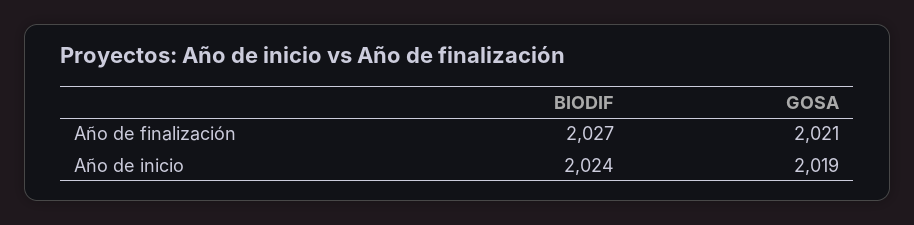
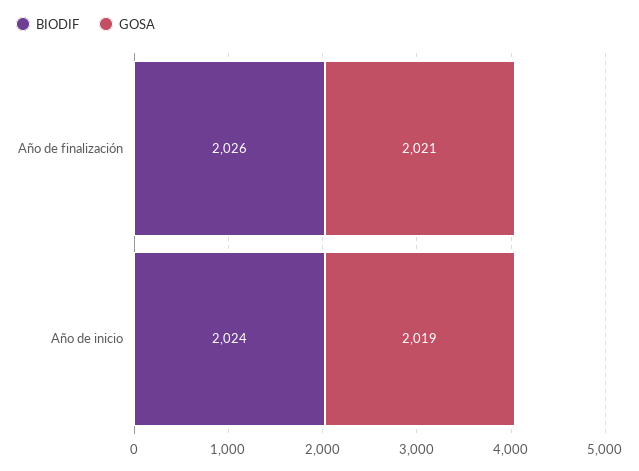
  {
    "BIODIF": {
-     "Año de finalización": 2027,
+     "Año de finalización": 2026,
      "Año de inicio": 2024
    },
    "GOSA": {
      "Año de finalización": 2021,
      "Año de inicio": 2019
    }
  }

